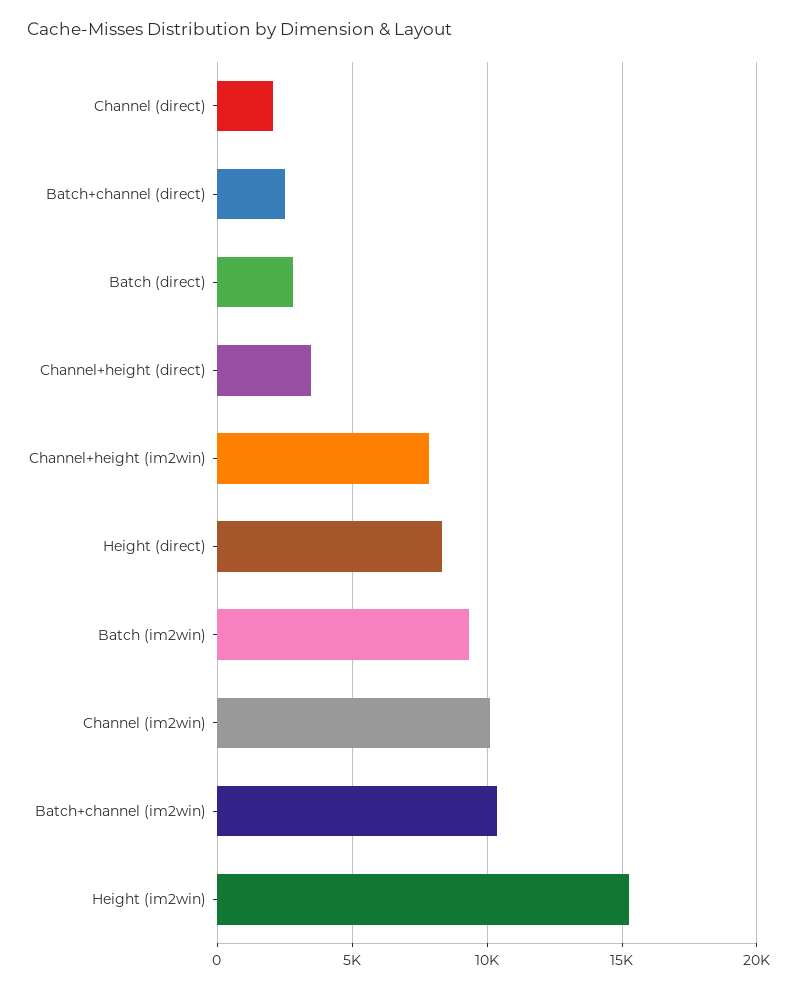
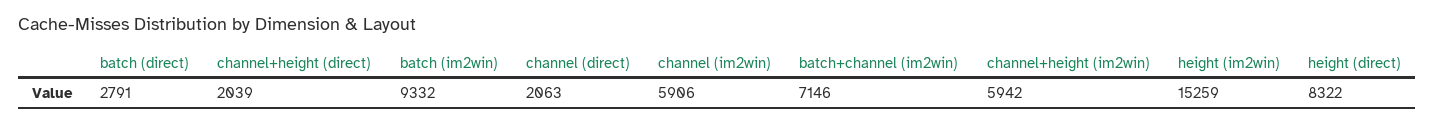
  {
    "Channel (direct)": 2063,
-   "Batch+channel (direct)": 2500,
    "Batch (direct)": 2791,
-   "Channel+height (direct)": 3500,
+   "Channel+height (direct)": 2039,
-   "Channel+height (im2win)": 8000,
+   "Channel+height (im2win)": 5942,
    "Height (direct)": 8322,
    "Batch (im2win)": 9332,
-   "Channel (im2win)": 10000,
+   "Channel (im2win)": 5906,
-   "Batch+channel (im2win)": 10500,
+   "Batch+channel (im2win)": 7146,
    "Height (im2win)": 15259
  }

